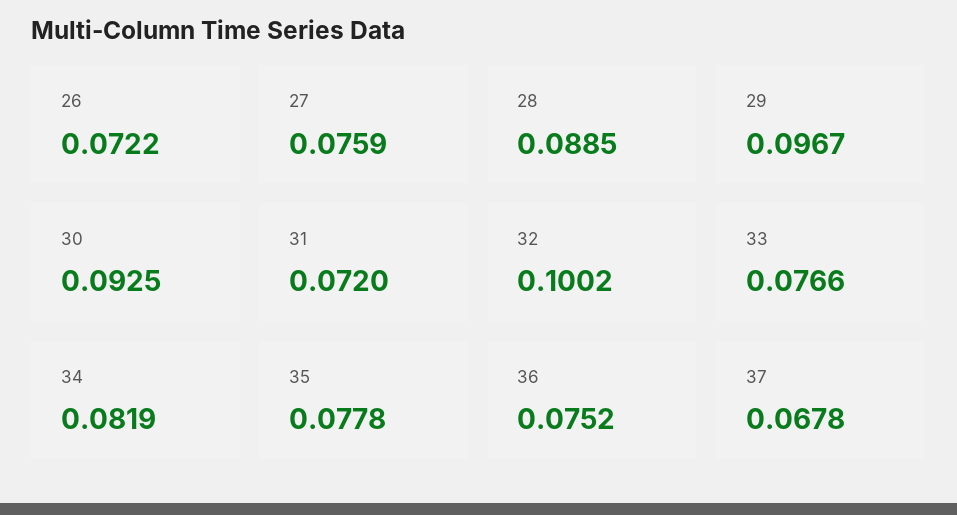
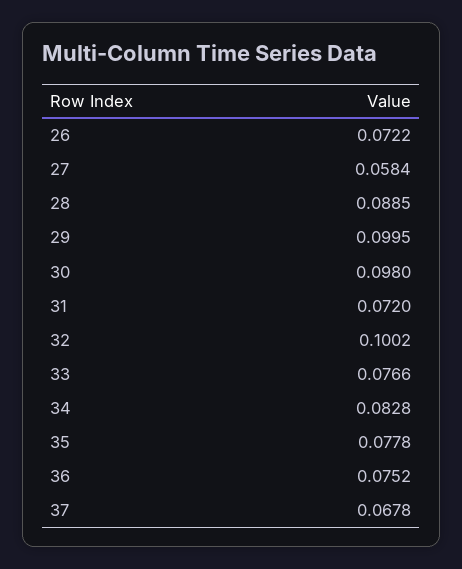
  {
    "26": 0.0722,
-   "27": 0.0759,
+   "27": 0.0584,
    "28": 0.0885,
-   "29": 0.0967,
+   "29": 0.0995,
-   "30": 0.0925,
+   "30": 0.098,
    "31": 0.072,
    "32": 0.1002,
    "33": 0.0766,
-   "34": 0.0819,
+   "34": 0.0828,
    "35": 0.0778,
    "36": 0.0752,
    "37": 0.0678
  }

